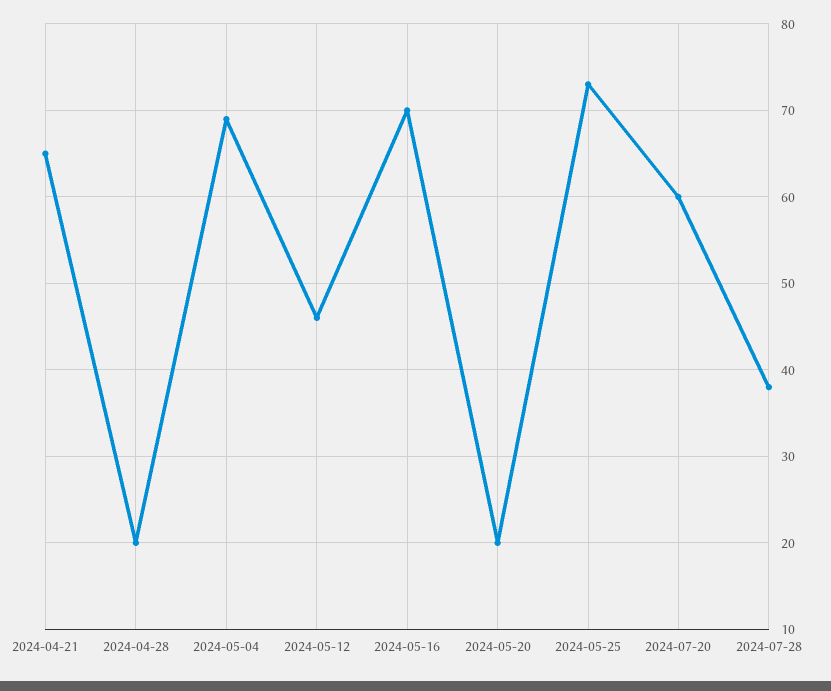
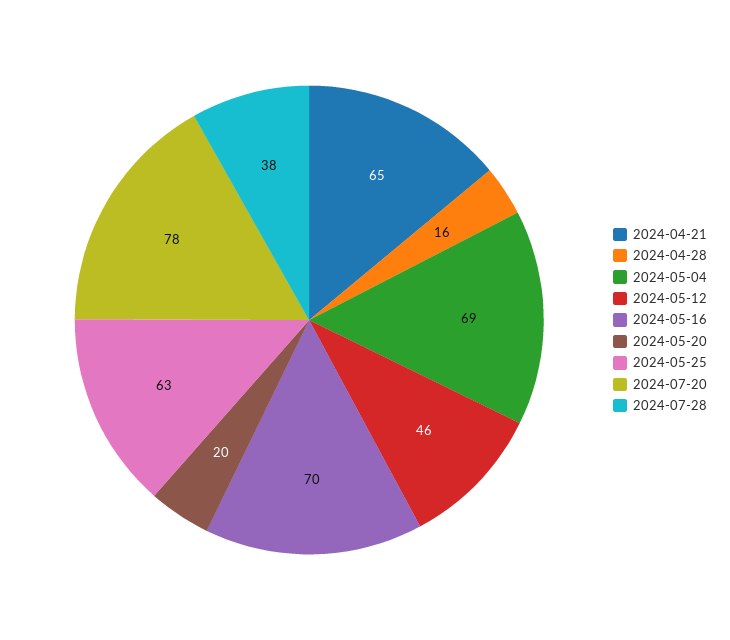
  {
    "2024-04-21": 65,
-   "2024-04-28": 20,
+   "2024-04-28": 16,
    "2024-05-04": 69,
    "2024-05-12": 46,
    "2024-05-16": 70,
    "2024-05-20": 20,
-   "2024-05-25": 73,
+   "2024-05-25": 63,
-   "2024-07-20": 60,
+   "2024-07-20": 78,
    "2024-07-28": 38
  }

